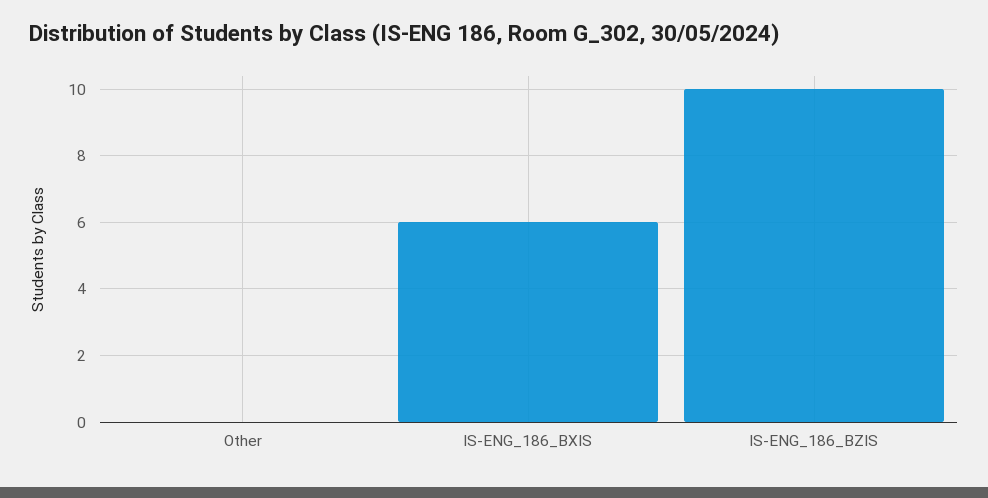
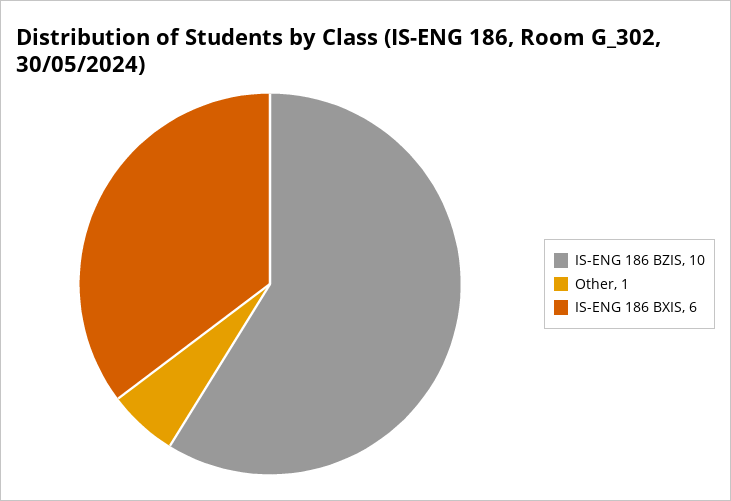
  {
-   "Other": 0,
+   "Other": 1,
    "IS-ENG_186_BXIS": 6,
    "IS-ENG_186_BZIS": 10
  }

